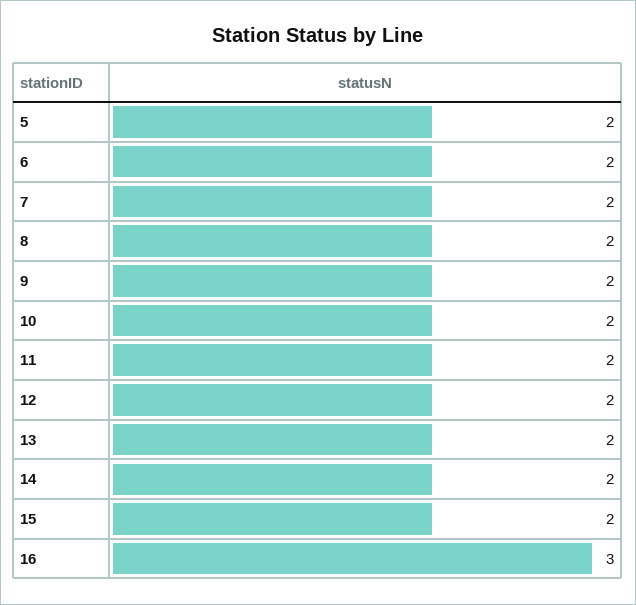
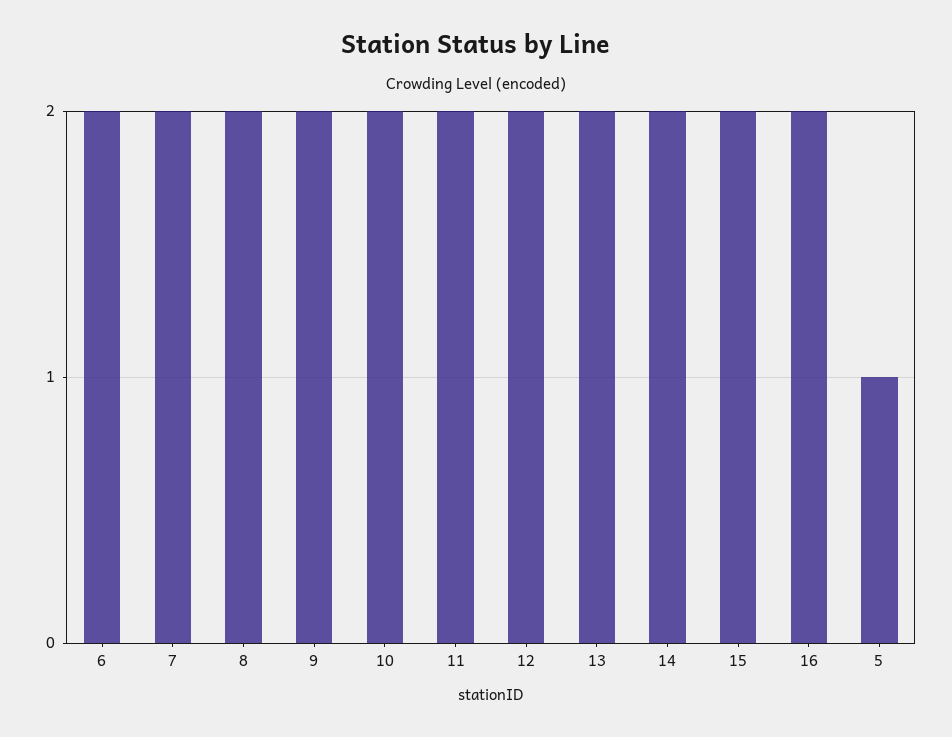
  {
-   "5": 2,
+   "5": 1,
    "6": 2,
    "7": 2,
    "8": 2,
    "9": 2,
    "10": 2,
    "11": 2,
    "12": 2,
    "13": 2,
    "14": 2,
    "15": 2,
-   "16": 3
+   "16": 2
  }

